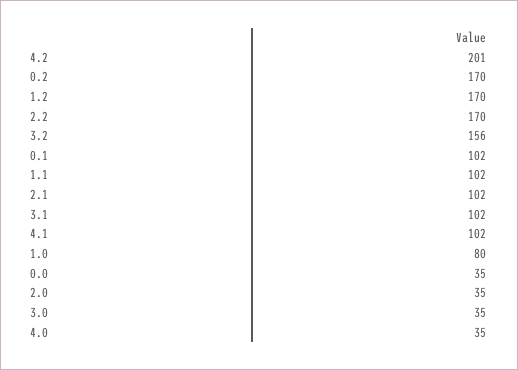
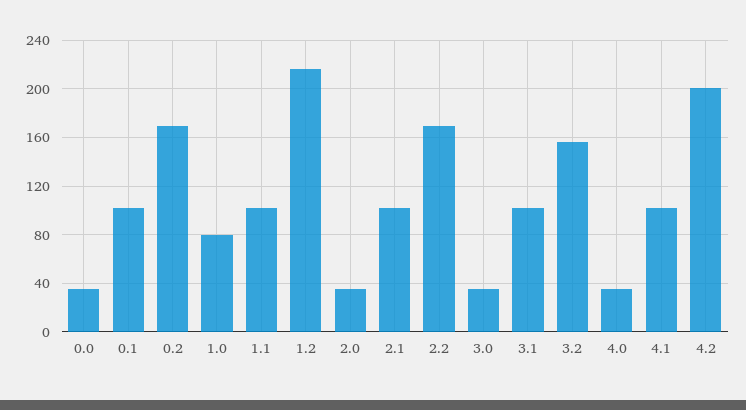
  {
    "4.2": 201,
    "0.2": 170,
-   "1.2": 170,
+   "1.2": 215,
    "2.2": 170,
    "3.2": 156,
    "0.1": 102,
    "1.1": 102,
    "2.1": 102,
    "3.1": 102,
    "4.1": 102,
    "1.0": 80,
    "0.0": 35,
    "2.0": 35,
    "3.0": 35,
    "4.0": 35
  }

